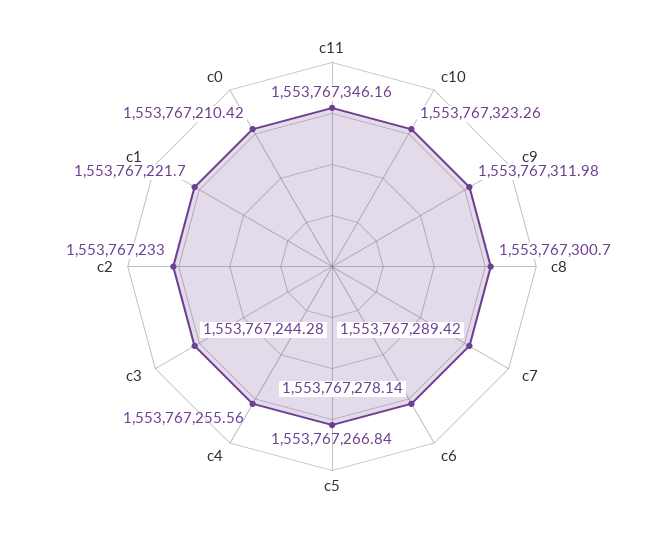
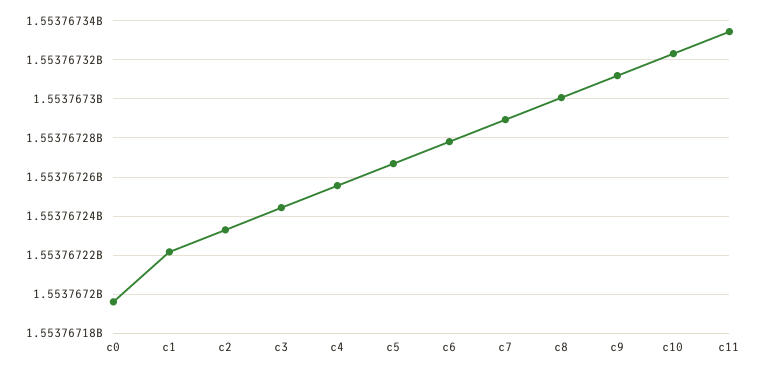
  {
-   "c11": 1553767346.16,
+   "c11": 1553767335,
    "c10": 1553767323.26,
    "c9": 1553767311.98,
    "c8": 1553767300.7,
    "c7": 1553767289.42,
    "c6": 1553767278.14,
    "c5": 1553767266.84,
    "c4": 1553767255.56,
    "c3": 1553767244.28,
    "c2": 1553767233,
    "c1": 1553767221.7,
-   "c0": 1553767210.42
+   "c0": 1553767195
  }

